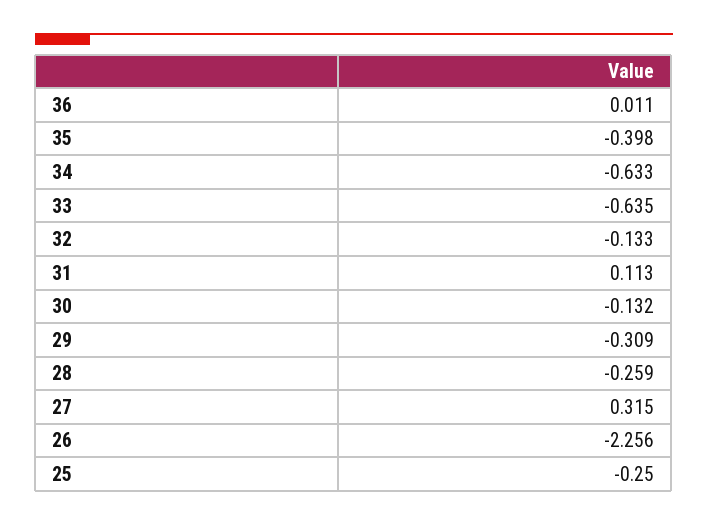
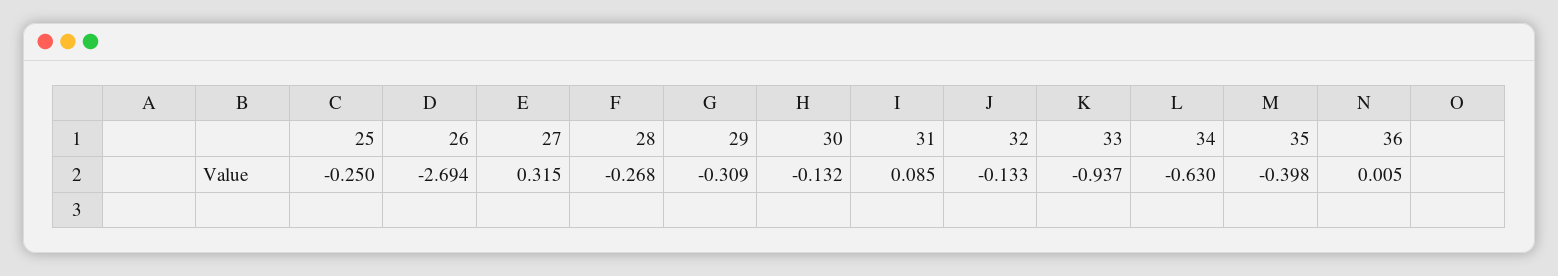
  {
-   "36": 0.011,
+   "36": 0.005,
    "35": -0.398,
-   "34": -0.633,
+   "34": -0.63,
-   "33": -0.635,
+   "33": -0.937,
    "32": -0.133,
-   "31": 0.113,
+   "31": 0.085,
    "30": -0.132,
    "29": -0.309,
-   "28": -0.259,
+   "28": -0.268,
    "27": 0.315,
-   "26": -2.256,
+   "26": -2.694,
    "25": -0.25
  }

